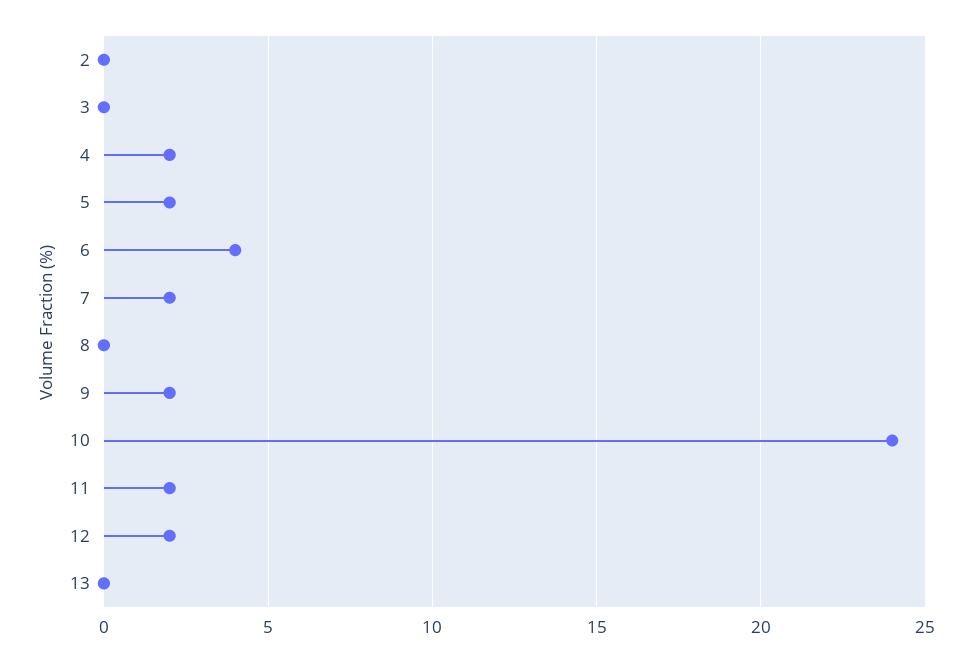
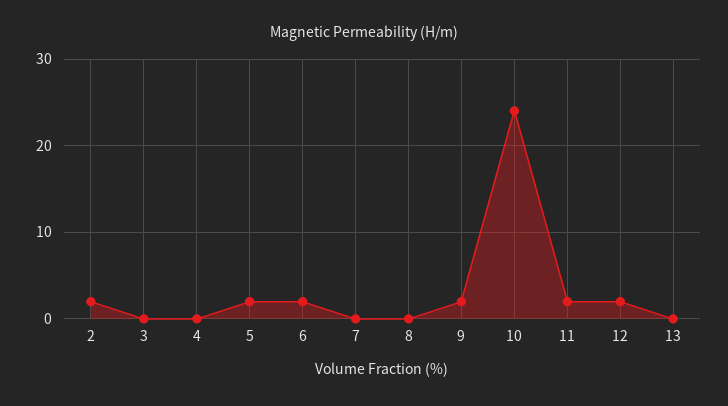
  {
-   "2": 0,
+   "2": 2,
    "3": 0,
-   "4": 2,
+   "4": 0,
    "5": 2,
-   "6": 4,
+   "6": 2,
-   "7": 2,
+   "7": 0,
    "8": 0,
    "9": 2,
    "10": 24,
    "11": 2,
    "12": 2,
    "13": 0
  }

